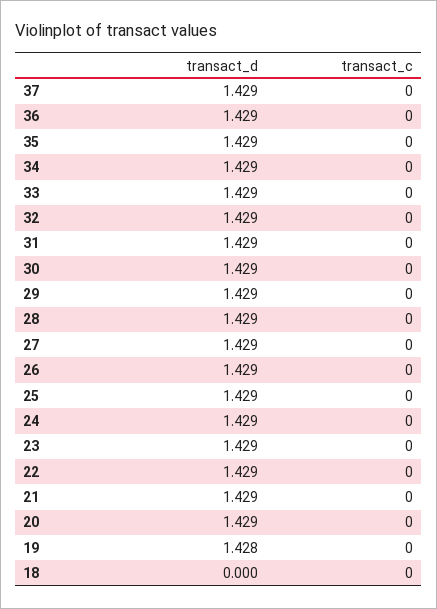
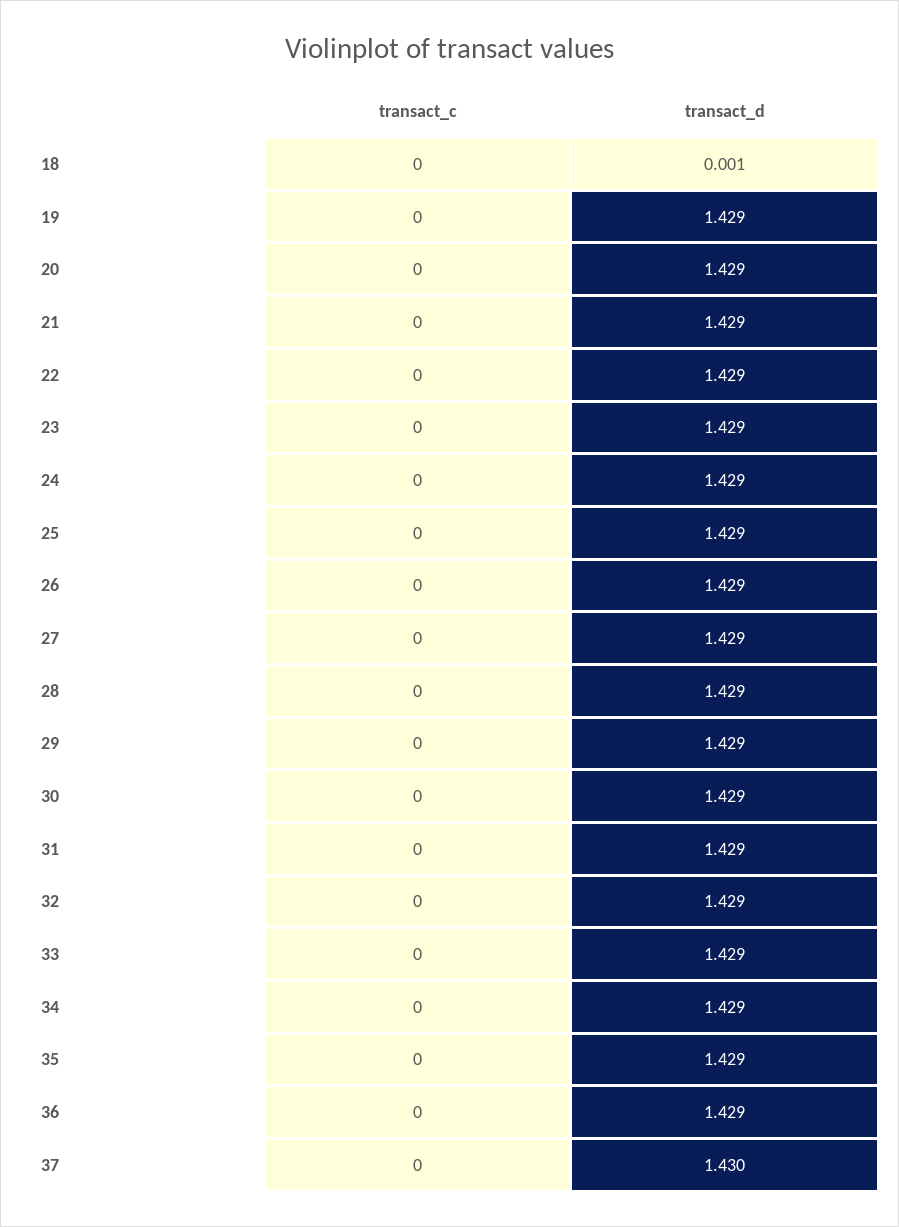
  {
    "transact_d": {
-     "37": 1.429,
+     "37": 1.43,
      "36": 1.429,
      "35": 1.429,
      "34": 1.429,
      "33": 1.429,
      "32": 1.429,
      "31": 1.429,
      "30": 1.429,
      "29": 1.429,
      "28": 1.429,
      "27": 1.429,
      "26": 1.429,
      "25": 1.429,
      "24": 1.429,
      "23": 1.429,
      "22": 1.429,
      "21": 1.429,
      "20": 1.429,
-     "19": 1.428,
+     "19": 1.429,
-     "18": 0
+     "18": 0.001
    },
    "transact_c": {
      "37": 0,
      "36": 0,
      "35": 0,
      "34": 0,
      "33": 0,
      "32": 0,
      "31": 0,
      "30": 0,
      "29": 0,
      "28": 0,
      "27": 0,
      "26": 0,
      "25": 0,
      "24": 0,
      "23": 0,
      "22": 0,
      "21": 0,
      "20": 0,
      "19": 0,
      "18": 0
    }
  }

